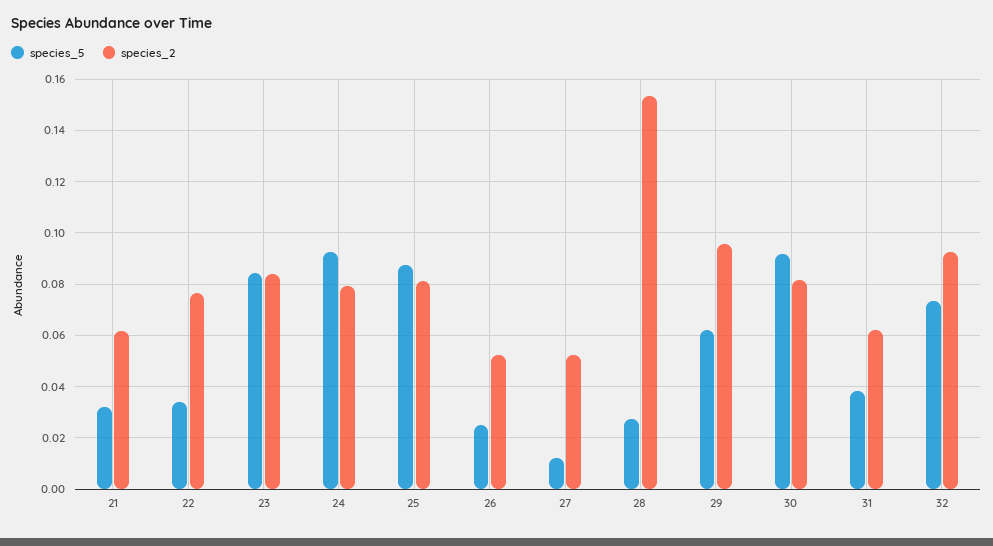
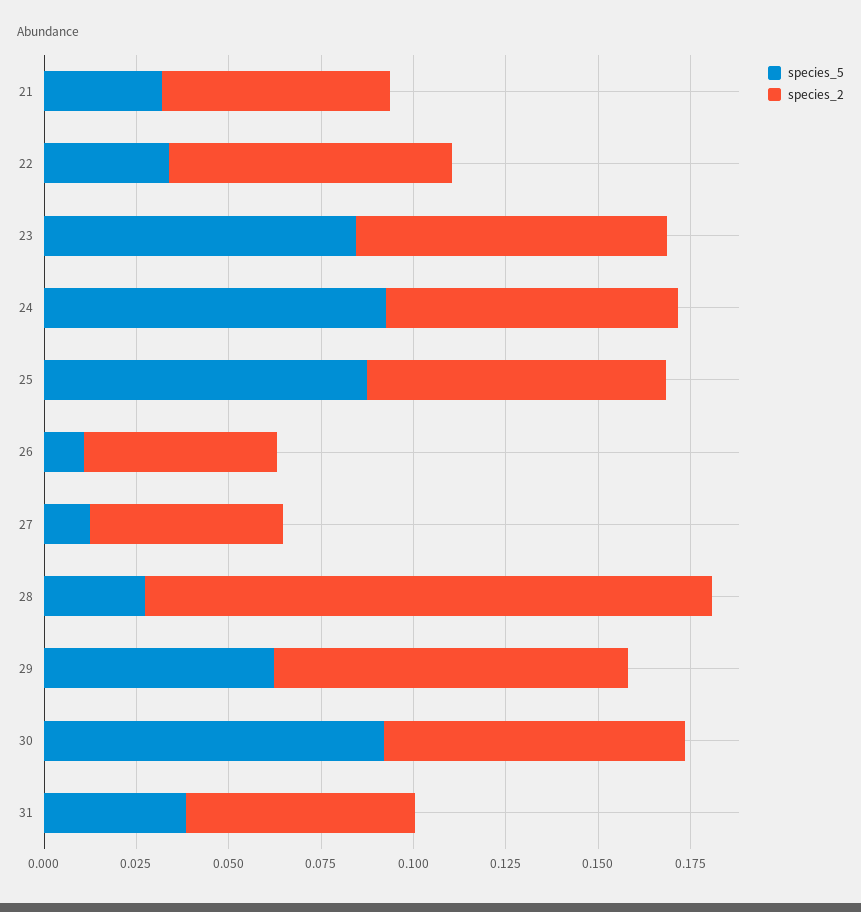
  {
    "species_5": {
      "21": 0.0325,
      "22": 0.035,
      "23": 0.085,
      "24": 0.0925,
      "25": 0.0875,
-     "26": 0.025,
+     "26": 0.01,
      "27": 0.0125,
      "28": 0.0275,
      "29": 0.0625,
      "30": 0.0925,
-     "31": 0.0375,
+     "31": 0.0375
-     "32": 0.0725
    },
    "species_2": {
      "21": 0.0625,
      "22": 0.0775,
      "23": 0.085,
      "24": 0.08,
      "25": 0.08,
      "26": 0.0525,
      "27": 0.0525,
      "28": 0.1525,
      "29": 0.095,
      "30": 0.0825,
-     "31": 0.0625,
+     "31": 0.0625
-     "32": 0.0925
    }
  }

